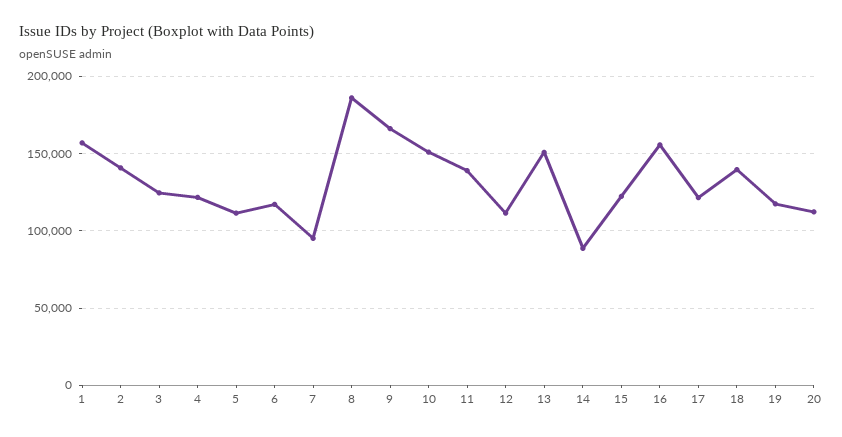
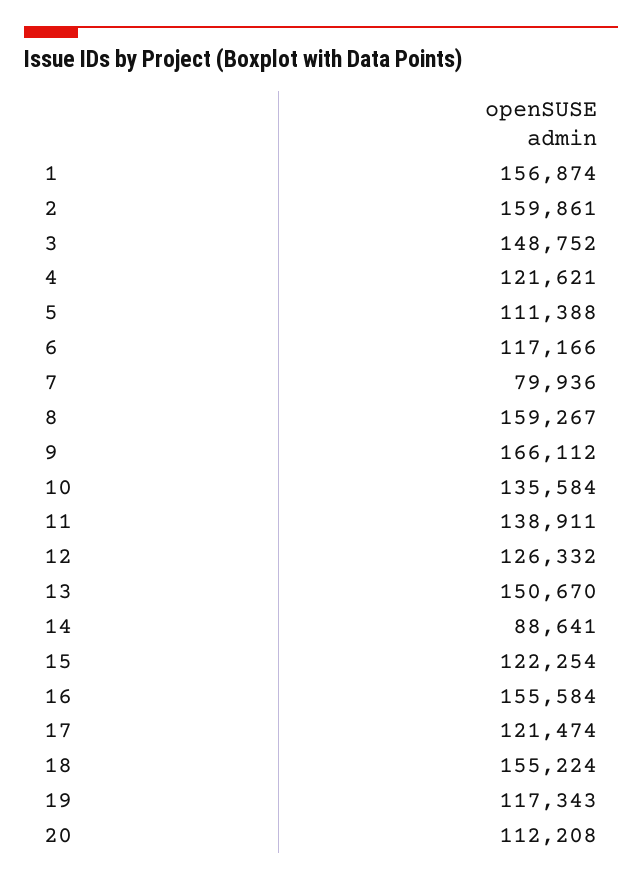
  {
    "1": 156874,
-   "2": 140000,
+   "2": 159861,
-   "3": 125000,
+   "3": 148752,
    "4": 121621,
    "5": 111388,
    "6": 117166,
-   "7": 95000,
+   "7": 79936,
-   "8": 185000,
+   "8": 159267,
    "9": 166112,
-   "10": 150000,
+   "10": 135584,
    "11": 138911,
-   "12": 110000,
+   "12": 126332,
    "13": 150670,
    "14": 88641,
    "15": 122254,
    "16": 155584,
    "17": 121474,
-   "18": 140000,
+   "18": 155224,
    "19": 117343,
    "20": 112208
  }

